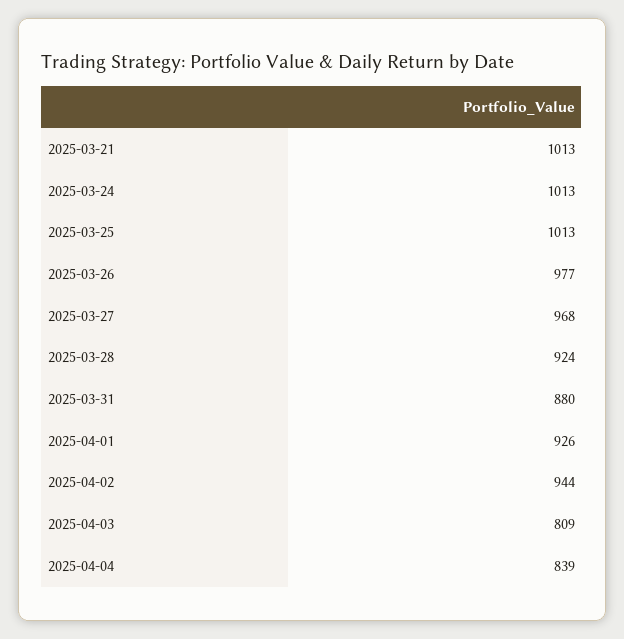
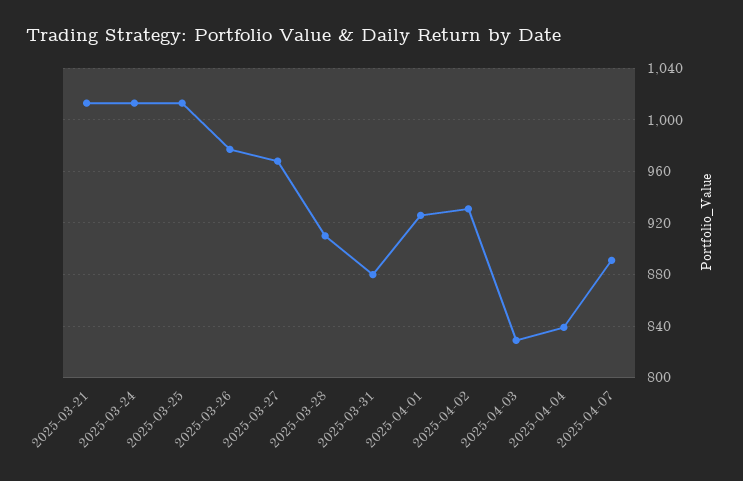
  {
    "2025-03-21": 1013,
    "2025-03-24": 1013,
    "2025-03-25": 1013,
    "2025-03-26": 977,
    "2025-03-27": 968,
-   "2025-03-28": 924,
+   "2025-03-28": 910,
    "2025-03-31": 880,
    "2025-04-01": 926,
-   "2025-04-02": 944,
+   "2025-04-02": 930,
-   "2025-04-03": 809,
+   "2025-04-03": 830,
-   "2025-04-04": 839
+   "2025-04-04": 839,
+   "2025-04-07": 890
  }

